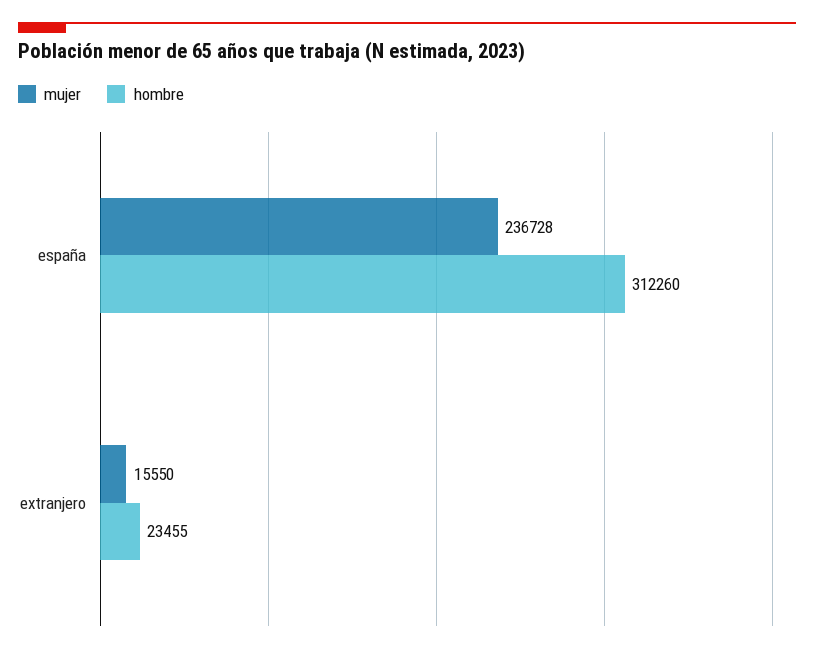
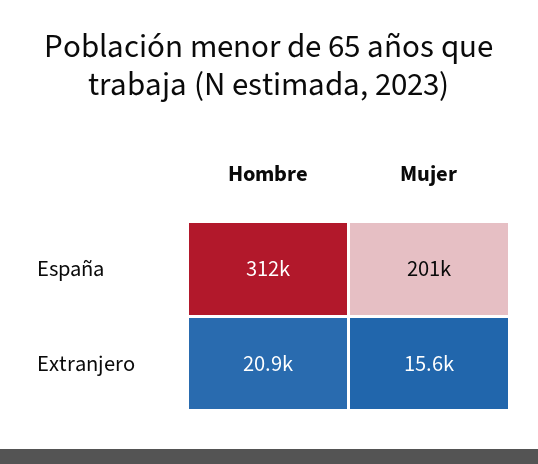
  {
    "mujer": {
-     "españa": 236728,
+     "españa": 201000,
      "extranjero": 15550
    },
    "hombre": {
      "españa": 312260,
-     "extranjero": 23455
+     "extranjero": 20900
    }
  }

